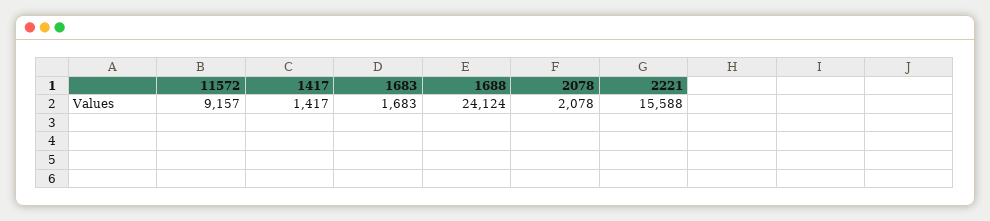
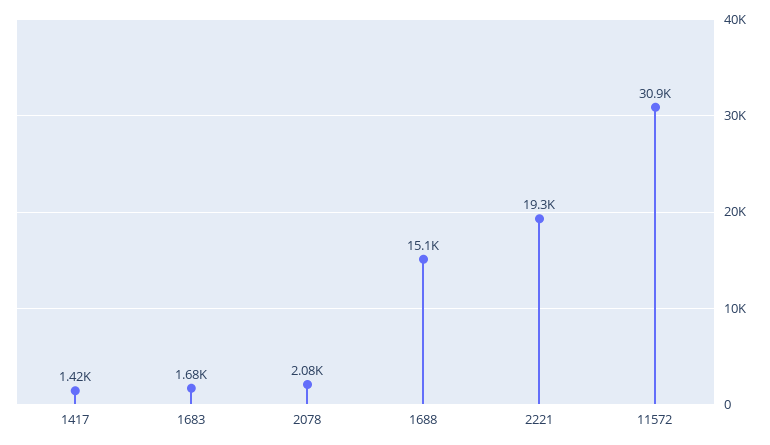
  {
-   "11572": 9157,
+   "11572": 30900,
    "1417": 1417,
    "1683": 1683,
-   "1688": 24124,
+   "1688": 15100,
    "2078": 2078,
-   "2221": 15588
+   "2221": 19300
  }

